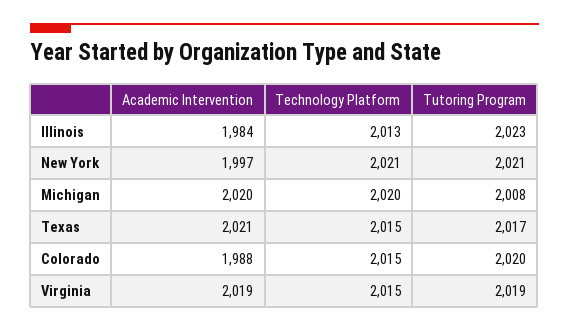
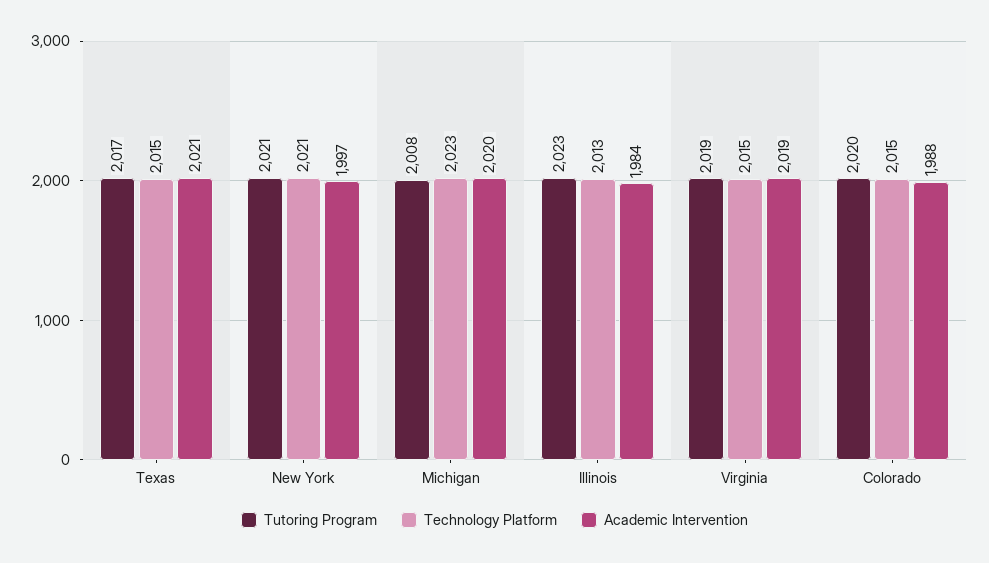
  {
    "Academic Intervention": {
      "Illinois": 1984,
      "New York": 1997,
      "Michigan": 2020,
      "Texas": 2021,
      "Colorado": 1988,
      "Virginia": 2019
    },
    "Technology Platform": {
      "Illinois": 2013,
      "New York": 2021,
-     "Michigan": 2020,
+     "Michigan": 2023,
      "Texas": 2015,
      "Colorado": 2015,
      "Virginia": 2015
    },
    "Tutoring Program": {
      "Illinois": 2023,
      "New York": 2021,
      "Michigan": 2008,
      "Texas": 2017,
      "Colorado": 2020,
      "Virginia": 2019
    }
  }

